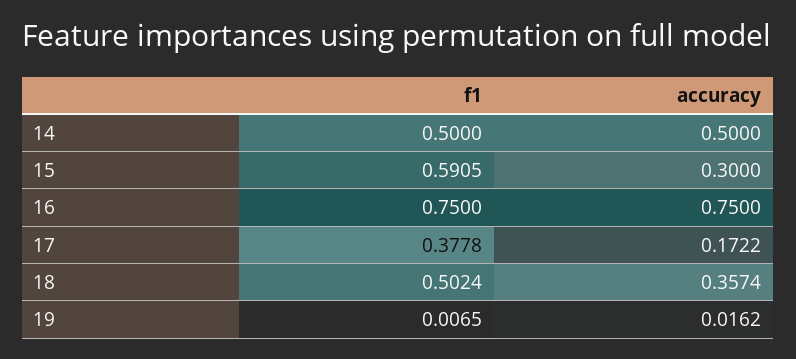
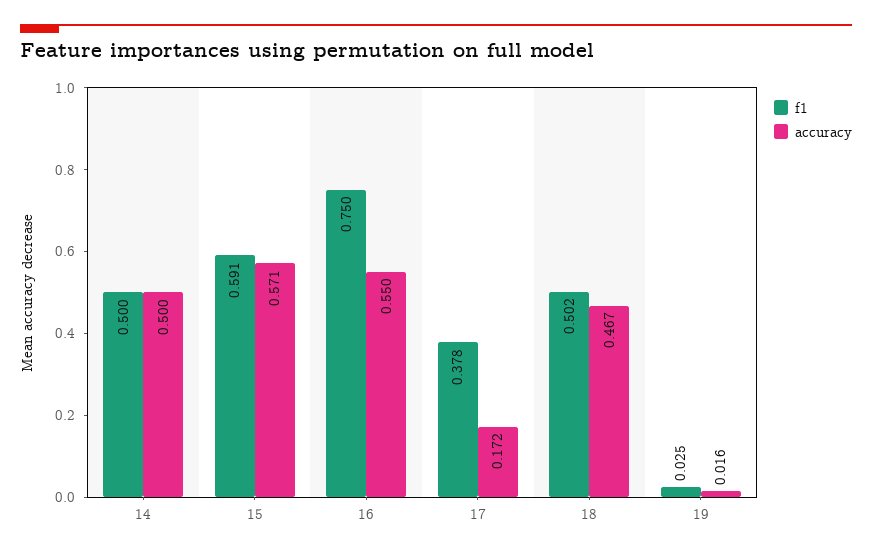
  {
    "f1": {
      "14": 0.5,
      "15": 0.5905,
      "16": 0.75,
      "17": 0.3778,
      "18": 0.5024,
-     "19": 0.0065
+     "19": 0.025
    },
    "accuracy": {
      "14": 0.5,
-     "15": 0.3,
+     "15": 0.571,
-     "16": 0.75,
+     "16": 0.55,
      "17": 0.1722,
-     "18": 0.3574,
+     "18": 0.467,
      "19": 0.0162
    }
  }

